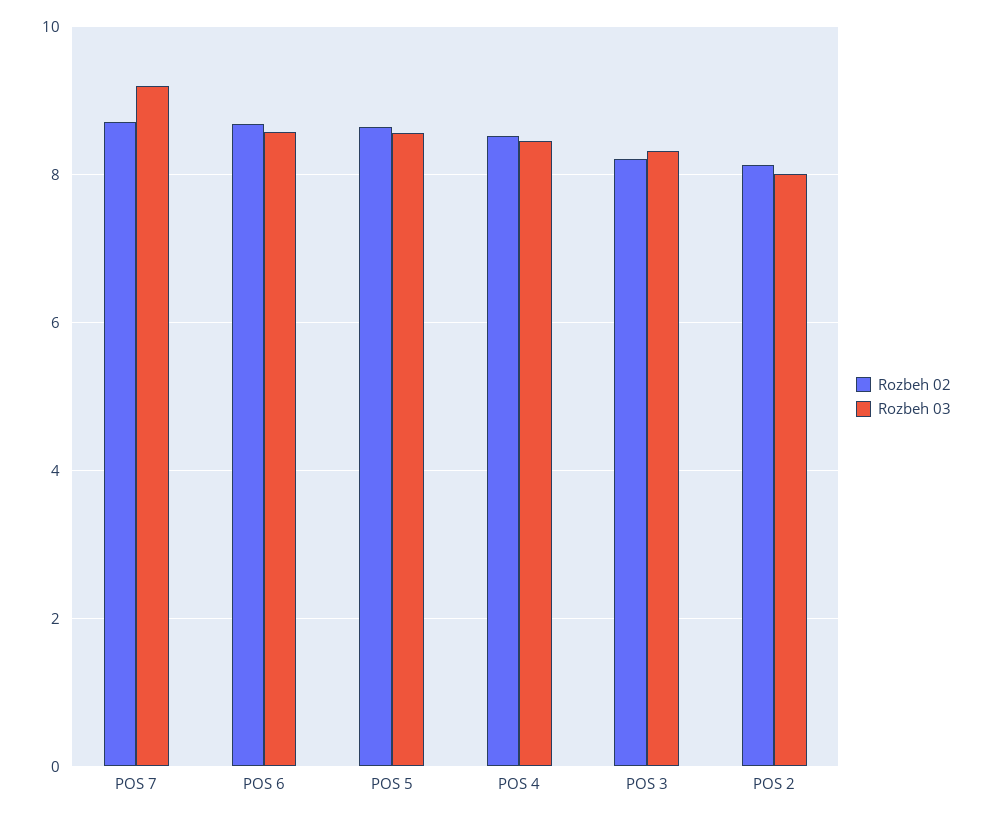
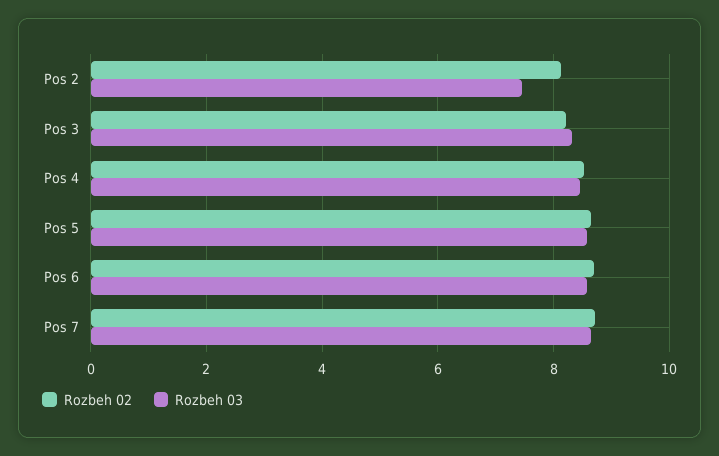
  {
    "Rozbeh 02": {
      "POS 7": 8.8,
      "POS 6": 8.6,
      "POS 5": 8.6,
      "POS 4": 8.6,
      "POS 3": 8.2,
      "POS 2": 8.2
    },
    "Rozbeh 03": {
-     "POS 7": 9.2,
+     "POS 7": 8.6,
      "POS 6": 8.6,
      "POS 5": 8.6,
      "POS 4": 8.4,
      "POS 3": 8.4,
-     "POS 2": 8
+     "POS 2": 7.4
    }
  }

